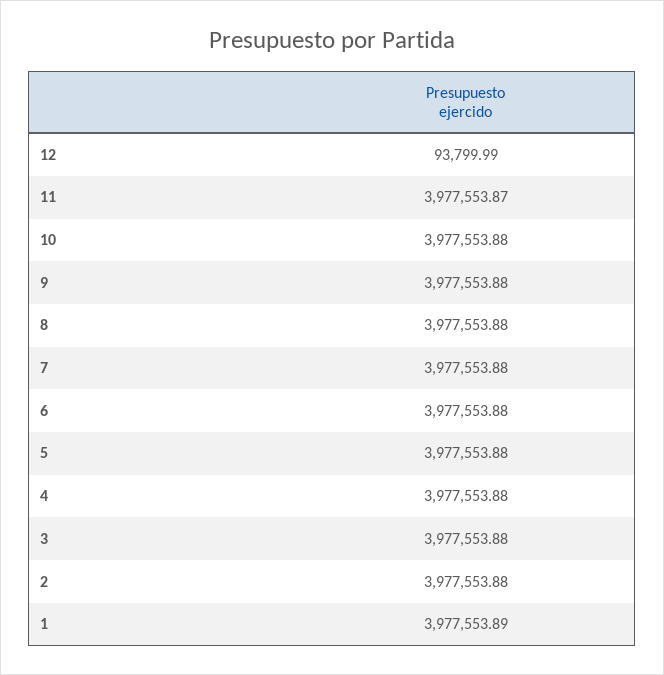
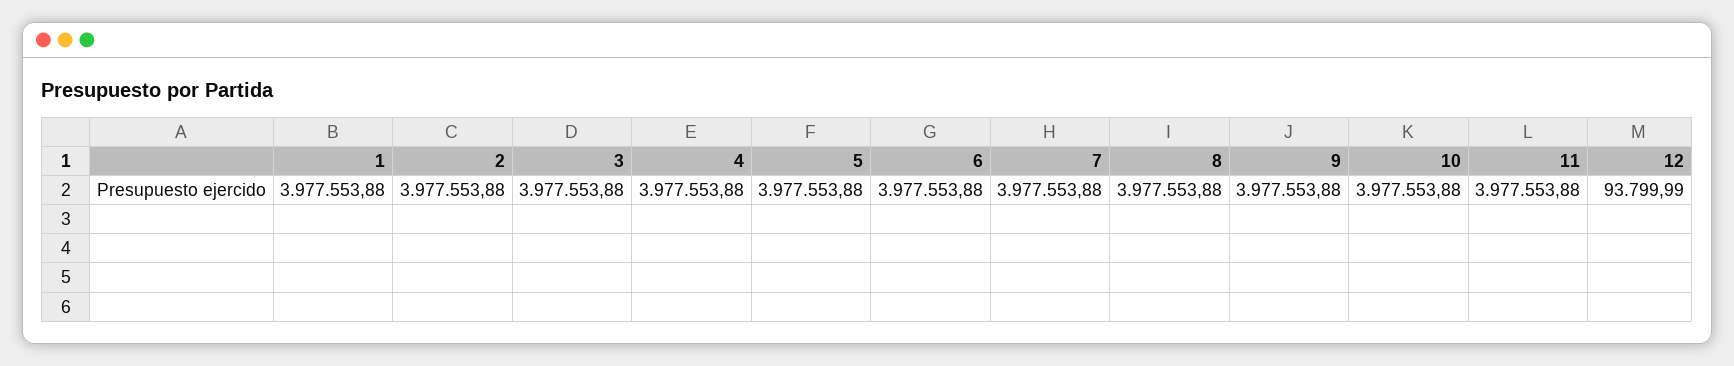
  {
    "12": 93799.99,
-   "11": 3977553.87,
+   "11": 3977553.88,
    "10": 3977553.88,
    "9": 3977553.88,
    "8": 3977553.88,
    "7": 3977553.88,
    "6": 3977553.88,
    "5": 3977553.88,
    "4": 3977553.88,
    "3": 3977553.88,
    "2": 3977553.88,
-   "1": 3977553.89
+   "1": 3977553.88
  }

